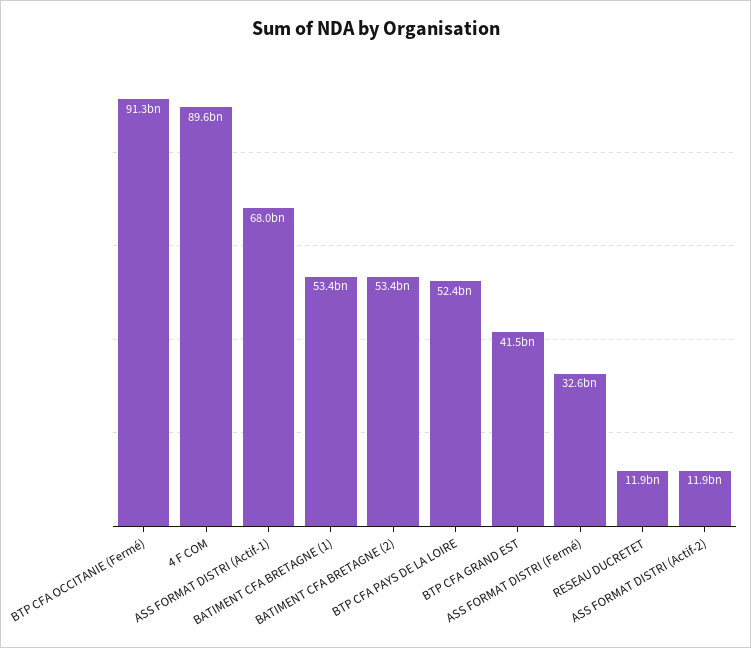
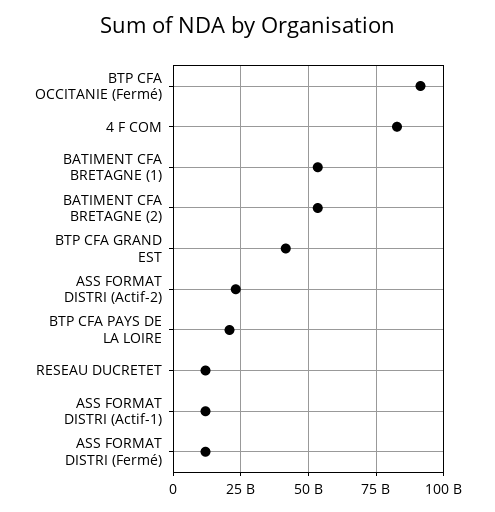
  {
    "BTP CFA OCCITANIE (Fermé)": 91300000000,
-   "4 F COM": 89600000000,
+   "4 F COM": 82500000000,
-   "ASS FORMAT DISTRI (Actif-1)": 68000000000,
+   "ASS FORMAT DISTRI (Actif-1)": 12500000000,
    "BATIMENT CFA BRETAGNE (1)": 53400000000,
    "BATIMENT CFA BRETAGNE (2)": 53400000000,
-   "BTP CFA PAYS DE LA LOIRE": 52400000000,
+   "BTP CFA PAYS DE LA LOIRE": 20000000000,
    "BTP CFA GRAND EST": 41500000000,
-   "ASS FORMAT DISTRI (Fermé)": 32600000000,
+   "ASS FORMAT DISTRI (Fermé)": 12500000000,
    "RESEAU DUCRETET": 11900000000,
-   "ASS FORMAT DISTRI (Actif-2)": 11900000000
+   "ASS FORMAT DISTRI (Actif-2)": 22500000000
  }

